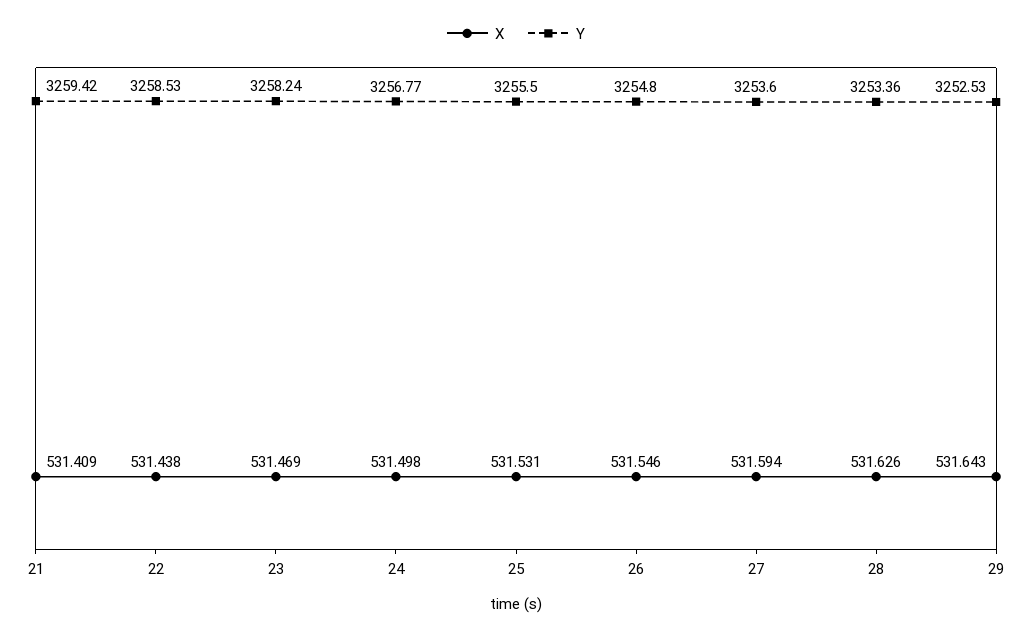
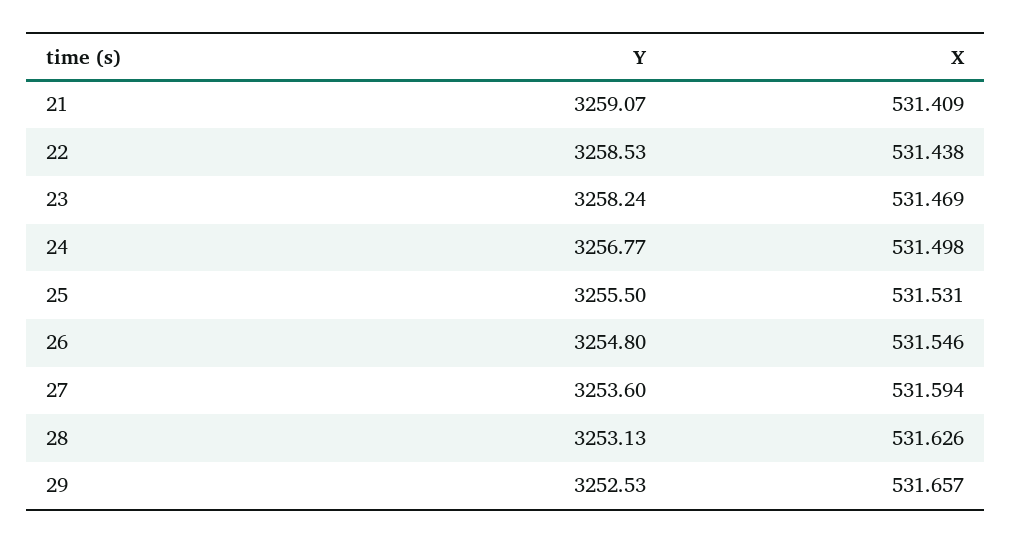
  {
    "X": {
      "21": 531.409,
      "22": 531.438,
      "23": 531.469,
      "24": 531.498,
      "25": 531.531,
      "26": 531.546,
      "27": 531.594,
      "28": 531.626,
-     "29": 531.643
+     "29": 531.657
    },
    "Y": {
-     "21": 3259.42,
+     "21": 3259.07,
      "22": 3258.53,
      "23": 3258.24,
      "24": 3256.77,
      "25": 3255.5,
      "26": 3254.8,
      "27": 3253.6,
-     "28": 3253.36,
+     "28": 3253.13,
      "29": 3252.53
    }
  }

